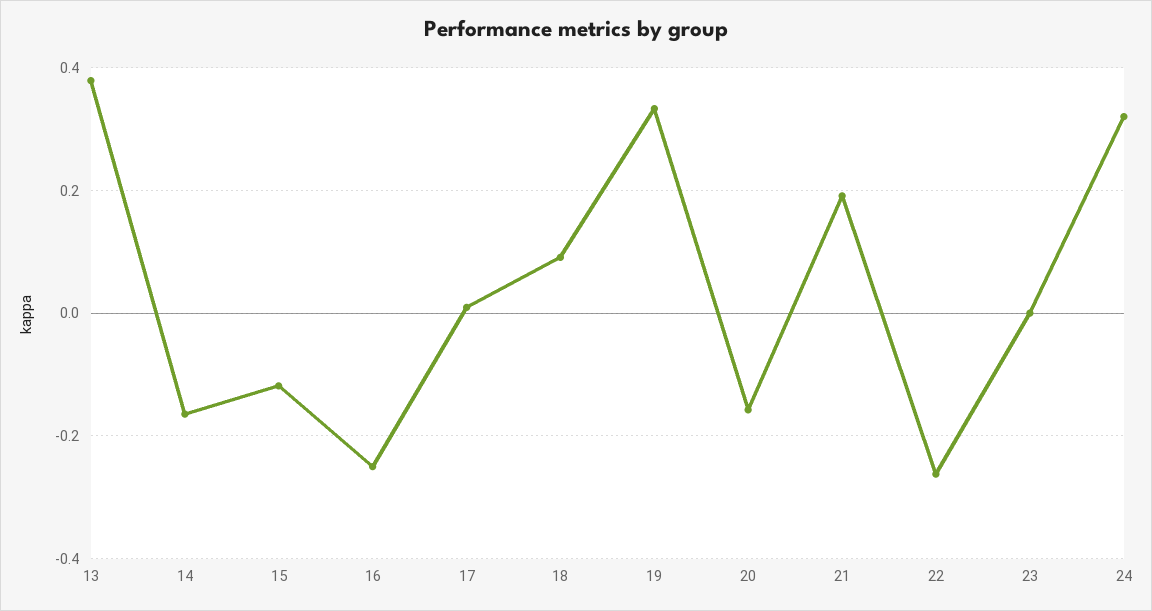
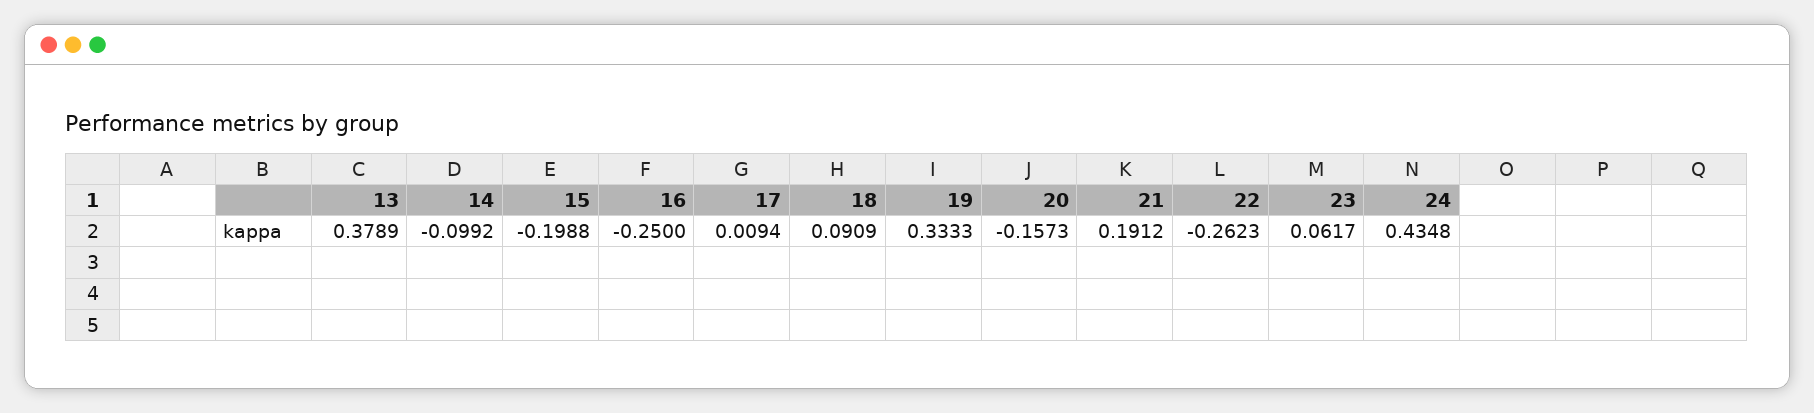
  {
    "13": 0.3789,
-   "14": -0.16,
+   "14": -0.0992,
-   "15": -0.12,
+   "15": -0.1988,
    "16": -0.25,
    "17": 0.0094,
    "18": 0.0909,
    "19": 0.3333,
    "20": -0.1573,
    "21": 0.1912,
    "22": -0.2623,
-   "23": 0,
+   "23": 0.0617,
-   "24": 0.32
+   "24": 0.4348
  }

